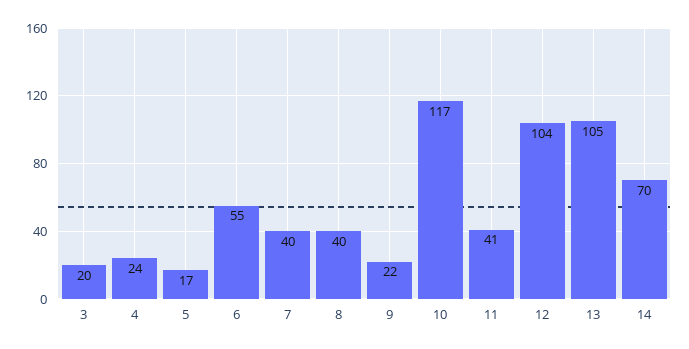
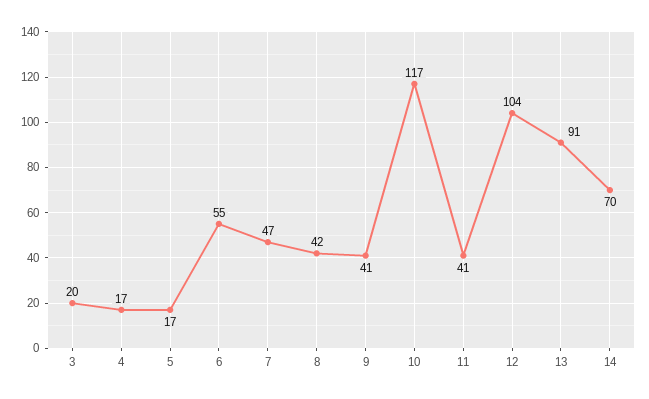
  {
    "3": 20,
-   "4": 24,
+   "4": 17,
    "5": 17,
    "6": 55,
-   "7": 40,
+   "7": 47,
-   "8": 40,
+   "8": 42,
-   "9": 22,
+   "9": 41,
    "10": 117,
    "11": 41,
    "12": 104,
-   "13": 105,
+   "13": 91,
    "14": 70
  }

